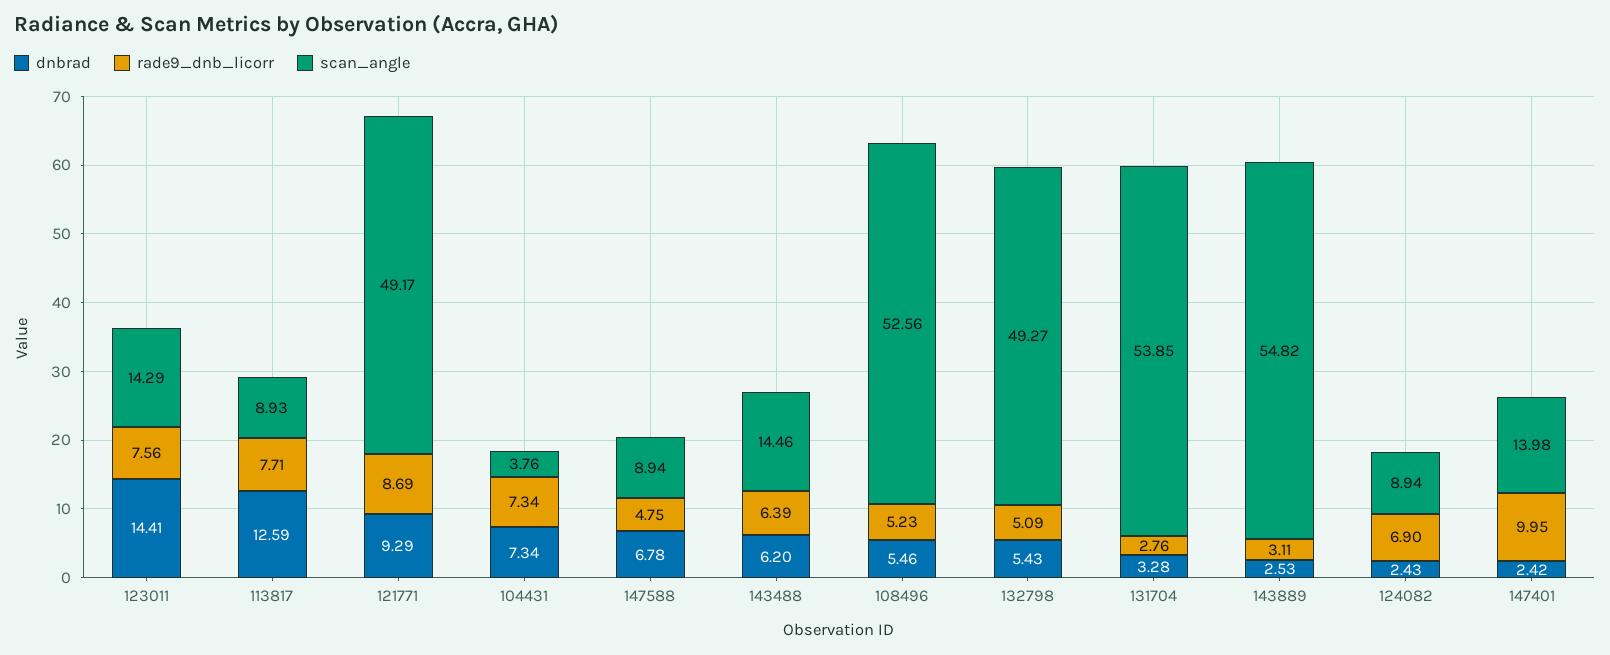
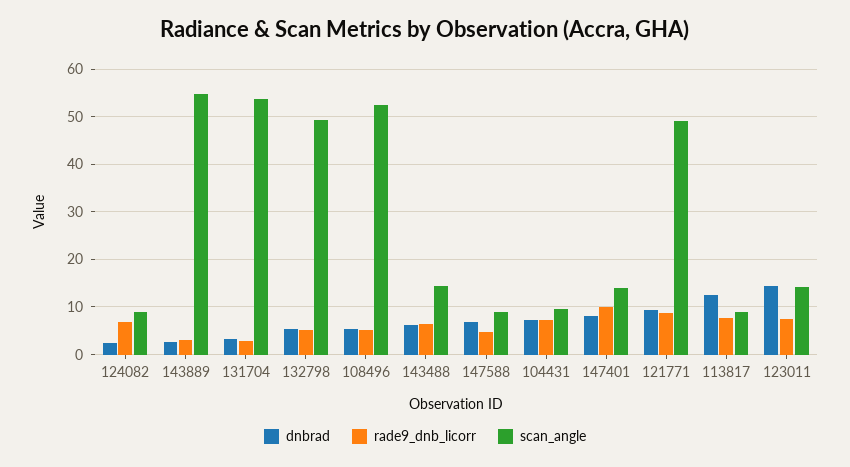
  {
    "dnbrad": {
      "123011": 14.41,
      "113817": 12.59,
      "121771": 9.29,
      "104431": 7.34,
      "147588": 6.78,
      "143488": 6.2,
      "108496": 5.46,
      "132798": 5.43,
      "131704": 3.28,
      "143889": 2.53,
      "124082": 2.43,
-     "147401": 2.42
+     "147401": 8
    },
    "rade9_dnb_licorr": {
      "123011": 7.56,
      "113817": 7.71,
      "121771": 8.69,
      "104431": 7.34,
      "147588": 4.75,
      "143488": 6.39,
      "108496": 5.23,
      "132798": 5.09,
      "131704": 2.76,
      "143889": 3.11,
      "124082": 6.9,
      "147401": 9.95
    },
    "scan_angle": {
      "123011": 14.29,
      "113817": 8.93,
      "121771": 49.17,
-     "104431": 3.76,
+     "104431": 10,
      "147588": 8.94,
      "143488": 14.46,
      "108496": 52.56,
      "132798": 49.27,
      "131704": 53.85,
      "143889": 54.82,
      "124082": 8.94,
      "147401": 13.98
    }
  }

